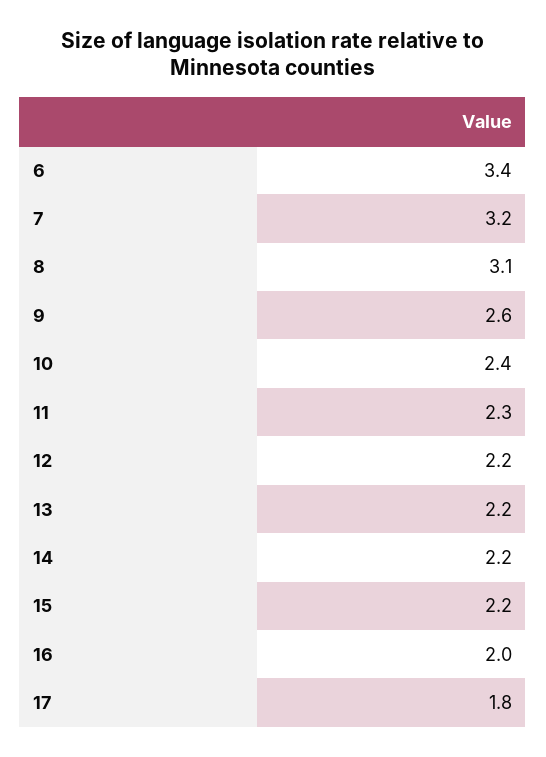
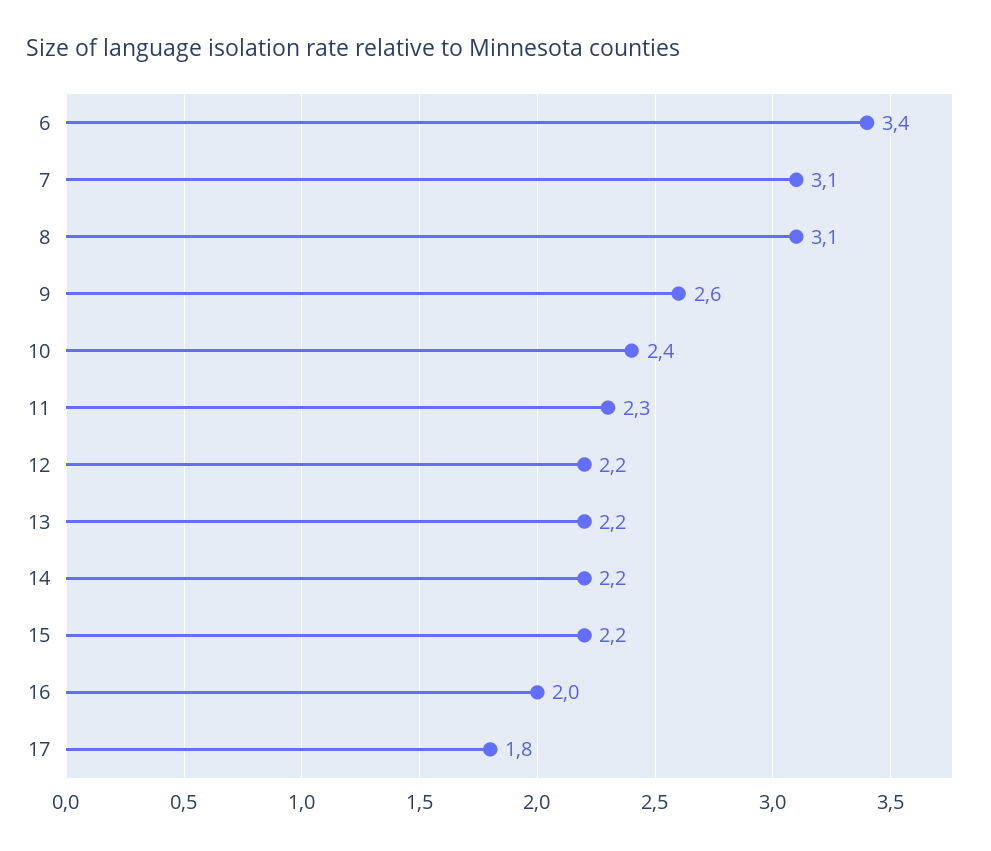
  {
    "6": 3.4,
-   "7": 3.2,
+   "7": 3.1,
    "8": 3.1,
    "9": 2.6,
    "10": 2.4,
    "11": 2.3,
    "12": 2.2,
    "13": 2.2,
    "14": 2.2,
    "15": 2.2,
    "16": 2,
    "17": 1.8
  }

